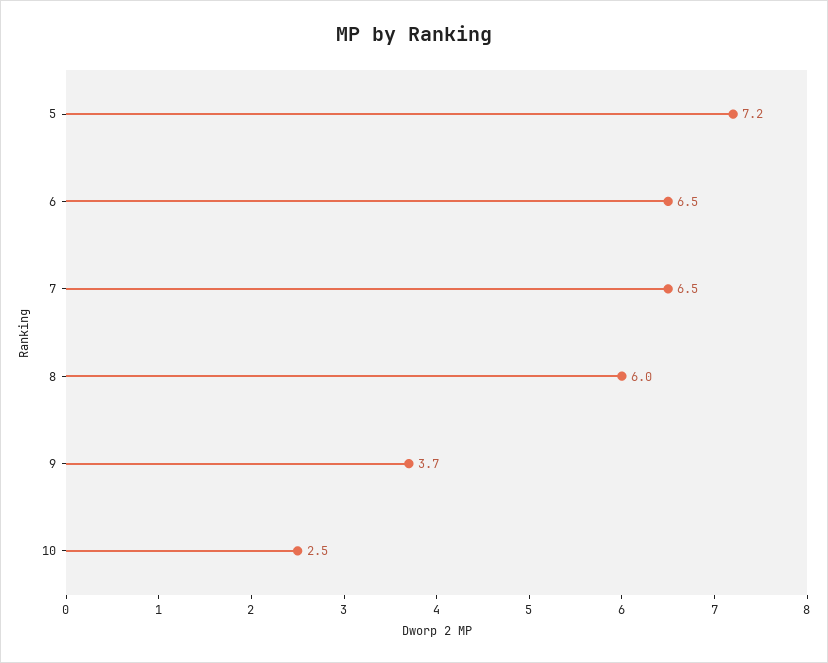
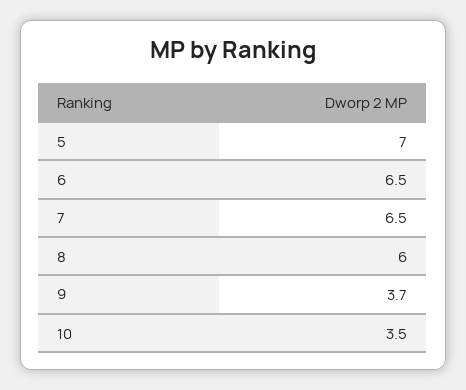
  {
-   "5": 7.2,
+   "5": 7,
    "6": 6.5,
    "7": 6.5,
    "8": 6,
    "9": 3.7,
-   "10": 2.5
+   "10": 3.5
  }

